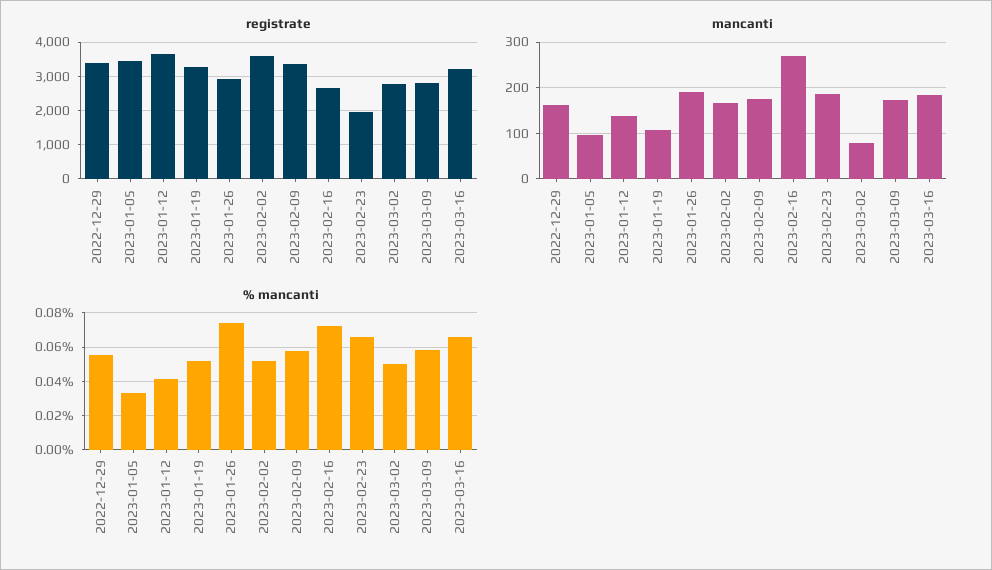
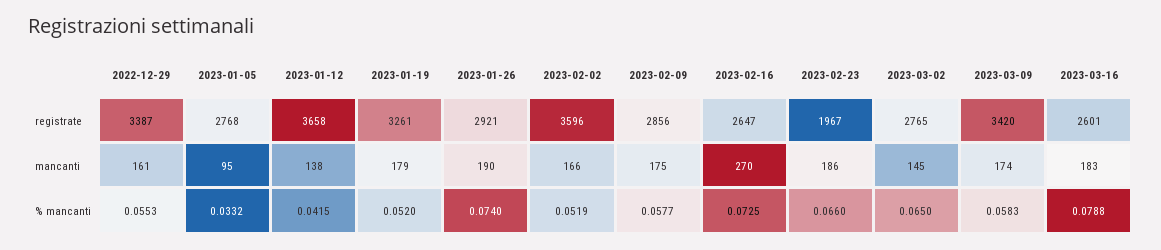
  {
    "registrate": {
      "2022-12-29": 3387,
-     "2023-01-05": 3400,
+     "2023-01-05": 2768,
      "2023-01-12": 3658,
      "2023-01-19": 3261,
      "2023-01-26": 2921,
      "2023-02-02": 3596,
-     "2023-02-09": 3400,
+     "2023-02-09": 2856,
      "2023-02-16": 2647,
      "2023-02-23": 1967,
      "2023-03-02": 2765,
-     "2023-03-09": 2800,
+     "2023-03-09": 3420,
-     "2023-03-16": 3200
+     "2023-03-16": 2601
    },
    "mancanti": {
      "2022-12-29": 161,
      "2023-01-05": 95,
      "2023-01-12": 138,
-     "2023-01-19": 100,
+     "2023-01-19": 179,
      "2023-01-26": 190,
      "2023-02-02": 166,
      "2023-02-09": 175,
      "2023-02-16": 270,
      "2023-02-23": 186,
-     "2023-03-02": 80,
+     "2023-03-02": 145,
      "2023-03-09": 174,
      "2023-03-16": 183
    },
    "% mancanti": {
      "2022-12-29": 0.0553,
      "2023-01-05": 0.0332,
      "2023-01-12": 0.0415,
      "2023-01-19": 0.052,
      "2023-01-26": 0.074,
      "2023-02-02": 0.0519,
      "2023-02-09": 0.0577,
      "2023-02-16": 0.0725,
      "2023-02-23": 0.066,
-     "2023-03-02": 0.05,
+     "2023-03-02": 0.065,
      "2023-03-09": 0.0583,
-     "2023-03-16": 0.065
+     "2023-03-16": 0.0788
    }
  }

